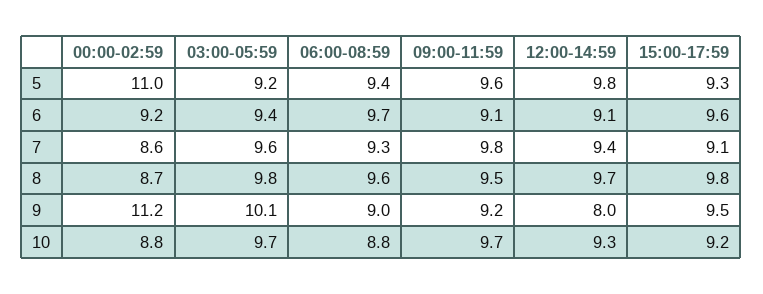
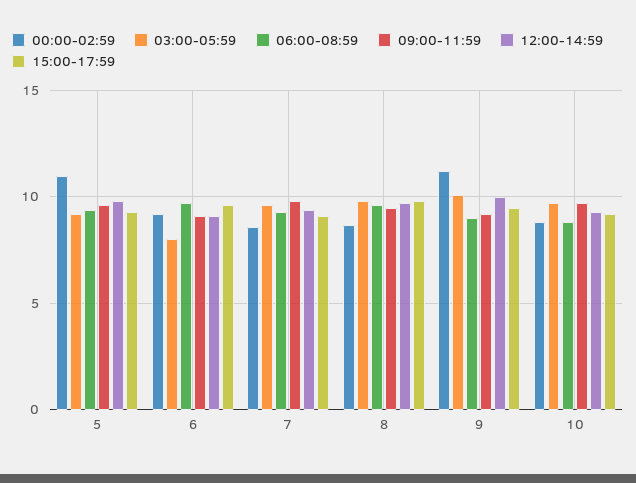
  {
    "00:00-02:59": {
      "5": 11,
      "6": 9.2,
      "7": 8.6,
      "8": 8.7,
      "9": 11.2,
      "10": 8.8
    },
    "03:00-05:59": {
      "5": 9.2,
-     "6": 9.4,
+     "6": 8,
      "7": 9.6,
      "8": 9.8,
      "9": 10.1,
      "10": 9.7
    },
    "06:00-08:59": {
      "5": 9.4,
      "6": 9.7,
      "7": 9.3,
      "8": 9.6,
      "9": 9,
      "10": 8.8
    },
    "09:00-11:59": {
      "5": 9.6,
      "6": 9.1,
      "7": 9.8,
      "8": 9.5,
      "9": 9.2,
      "10": 9.7
    },
    "12:00-14:59": {
      "5": 9.8,
      "6": 9.1,
      "7": 9.4,
      "8": 9.7,
-     "9": 8,
+     "9": 10,
      "10": 9.3
    },
    "15:00-17:59": {
      "5": 9.3,
      "6": 9.6,
      "7": 9.1,
      "8": 9.8,
      "9": 9.5,
      "10": 9.2
    }
  }

